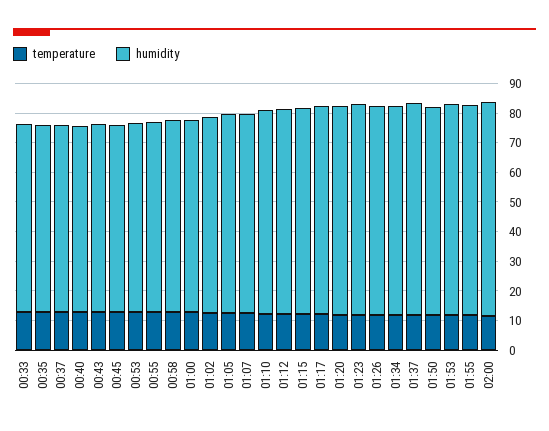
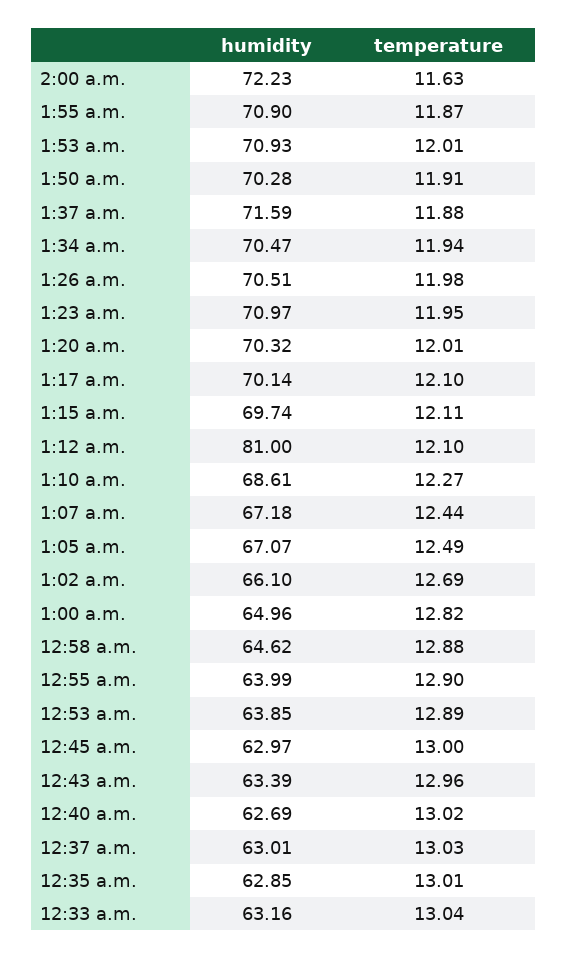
  {
    "temperature": {
      "00:33": 13.04,
      "00:35": 13.01,
      "00:37": 13.03,
      "00:40": 13.02,
      "00:43": 12.96,
      "00:45": 13,
      "00:53": 12.89,
      "00:55": 12.9,
      "00:58": 12.88,
      "01:00": 12.82,
      "01:02": 12.69,
      "01:05": 12.49,
      "01:07": 12.44,
      "01:10": 12.27,
      "01:12": 12.1,
      "01:15": 12.11,
      "01:17": 12.1,
      "01:20": 12.01,
      "01:23": 11.95,
      "01:26": 11.98,
      "01:34": 11.94,
      "01:37": 11.88,
      "01:50": 11.91,
      "01:53": 12.01,
      "01:55": 11.87,
      "02:00": 11.63
    },
    "humidity": {
      "00:33": 63.16,
      "00:35": 62.85,
      "00:37": 63.01,
      "00:40": 62.69,
      "00:43": 63.39,
      "00:45": 62.97,
      "00:53": 63.85,
      "00:55": 63.99,
      "00:58": 64.62,
      "01:00": 64.96,
      "01:02": 66.1,
      "01:05": 67.07,
      "01:07": 67.18,
      "01:10": 68.61,
-     "01:12": 70,
+     "01:12": 81,
      "01:15": 69.74,
      "01:17": 70.14,
      "01:20": 70.32,
      "01:23": 70.97,
      "01:26": 70.51,
      "01:34": 70.47,
      "01:37": 71.59,
      "01:50": 70.28,
      "01:53": 70.93,
      "01:55": 70.9,
      "02:00": 72.23
    }
  }

